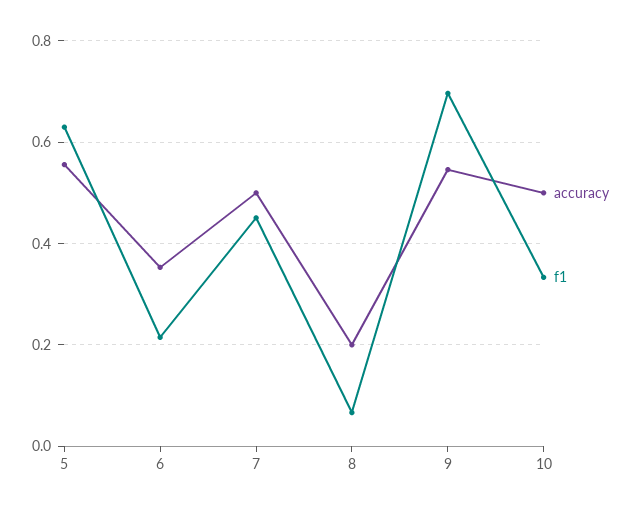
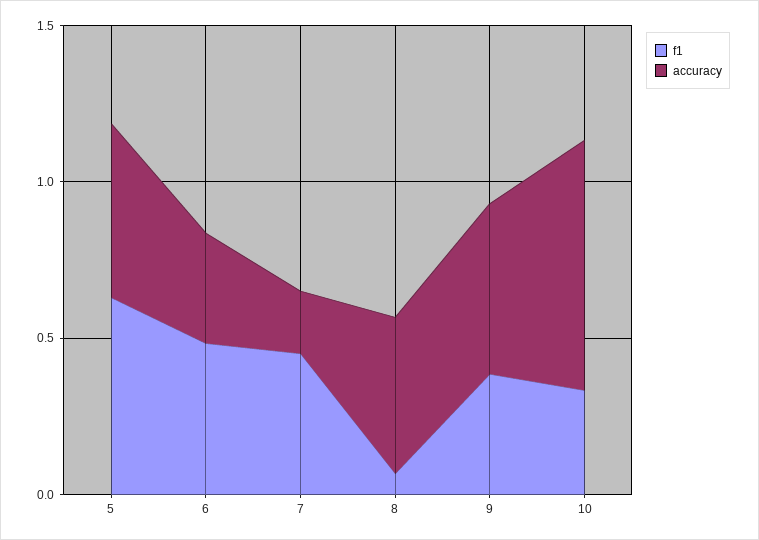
  {
    "accuracy": {
      "5": 0.56,
      "6": 0.36,
-     "7": 0.5,
+     "7": 0.2,
-     "8": 0.2,
+     "8": 0.5,
      "9": 0.54,
-     "10": 0.5
+     "10": 0.8
    },
    "f1": {
      "5": 0.62,
-     "6": 0.22,
+     "6": 0.5,
      "7": 0.46,
      "8": 0.06,
-     "9": 0.7,
+     "9": 0.4,
      "10": 0.34
    }
  }

